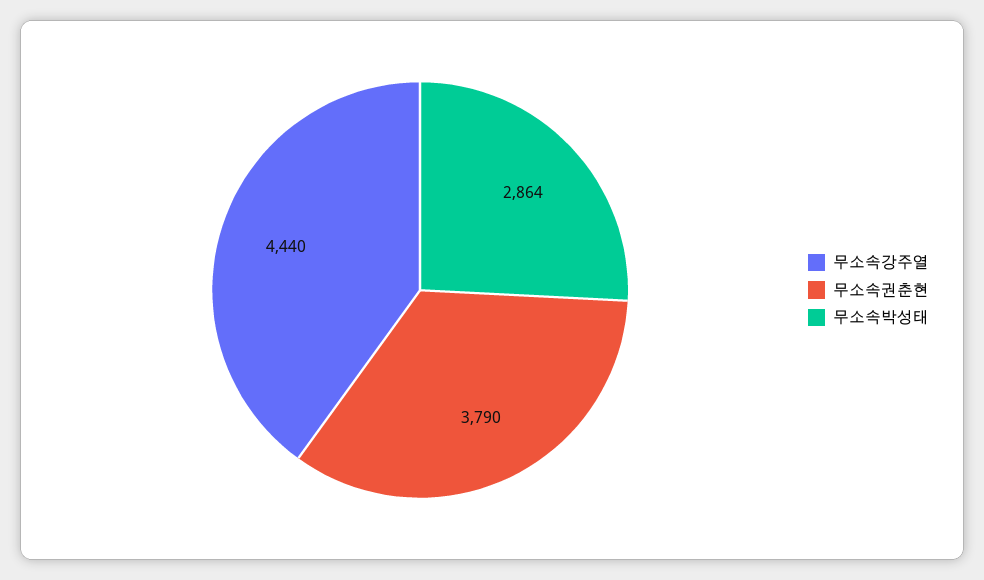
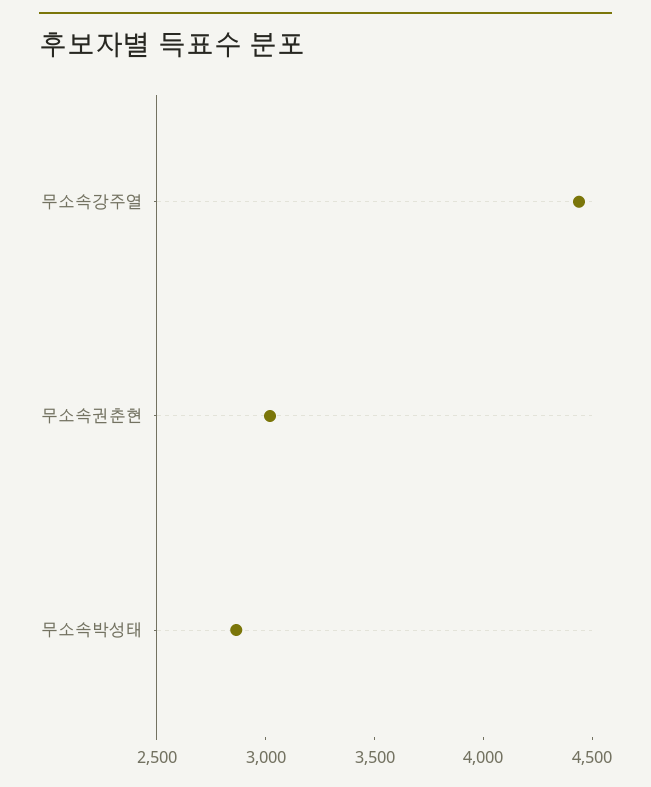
  {
    "무소속강주열": 4440,
-   "무소속권춘현": 3790,
+   "무소속권춘현": 3000,
    "무소속박성태": 2864
  }

